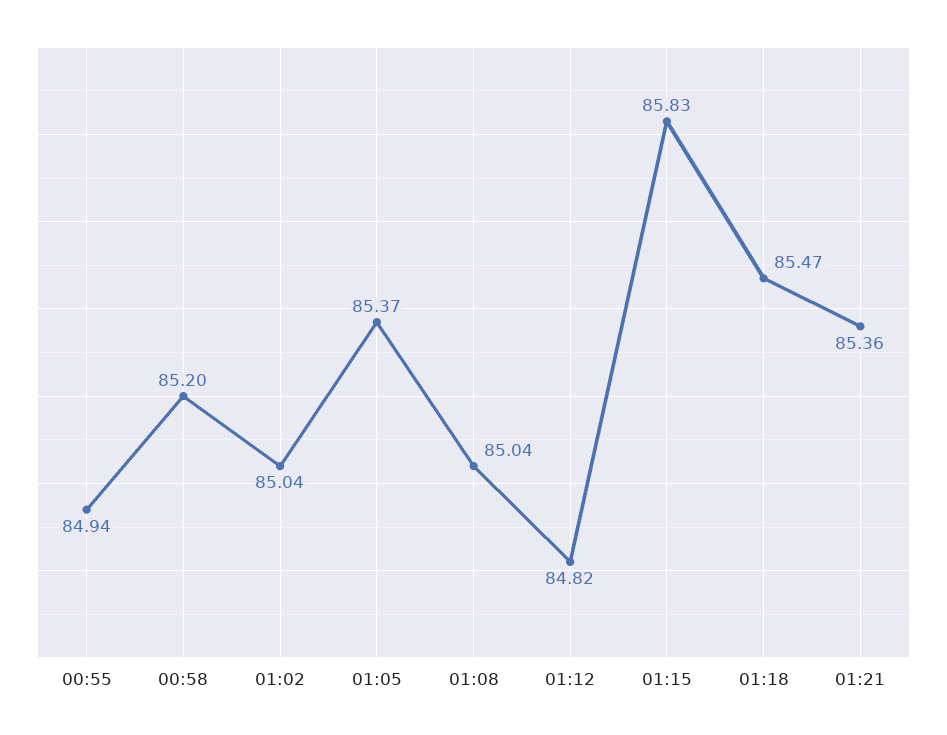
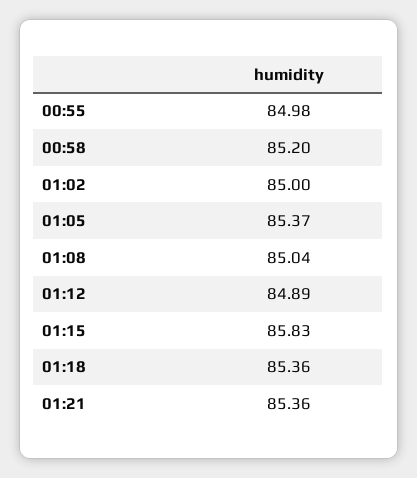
  {
-   "00:55": 84.94,
+   "00:55": 84.98,
    "00:58": 85.2,
-   "01:02": 85.04,
+   "01:02": 85,
    "01:05": 85.37,
    "01:08": 85.04,
-   "01:12": 84.82,
+   "01:12": 84.89,
    "01:15": 85.83,
-   "01:18": 85.47,
+   "01:18": 85.36,
    "01:21": 85.36
  }

